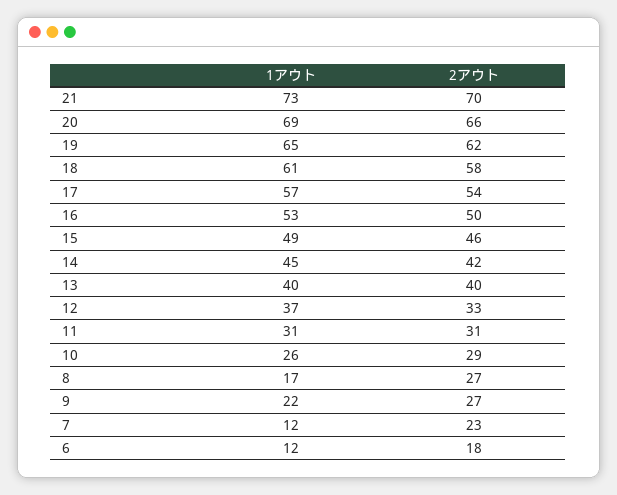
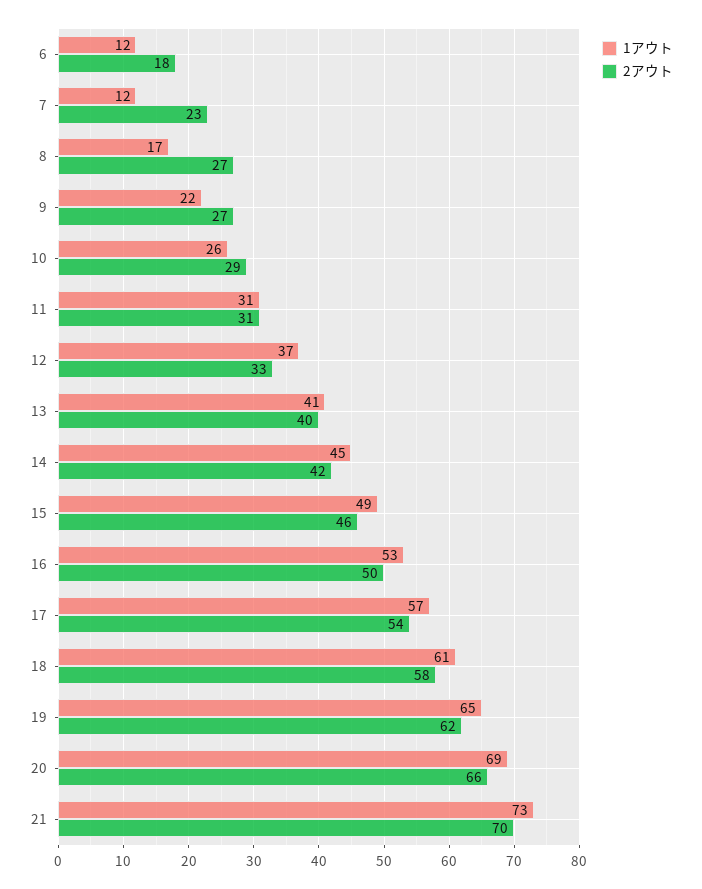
  {
    "1アウト": {
      "21": 73,
      "20": 69,
      "19": 65,
      "18": 61,
      "17": 57,
      "16": 53,
      "15": 49,
      "14": 45,
-     "13": 40,
+     "13": 41,
      "12": 37,
      "11": 31,
      "10": 26,
      "8": 17,
      "9": 22,
      "7": 12,
      "6": 12
    },
    "2アウト": {
      "21": 70,
      "20": 66,
      "19": 62,
      "18": 58,
      "17": 54,
      "16": 50,
      "15": 46,
      "14": 42,
      "13": 40,
      "12": 33,
      "11": 31,
      "10": 29,
      "8": 27,
      "9": 27,
      "7": 23,
      "6": 18
    }
  }

